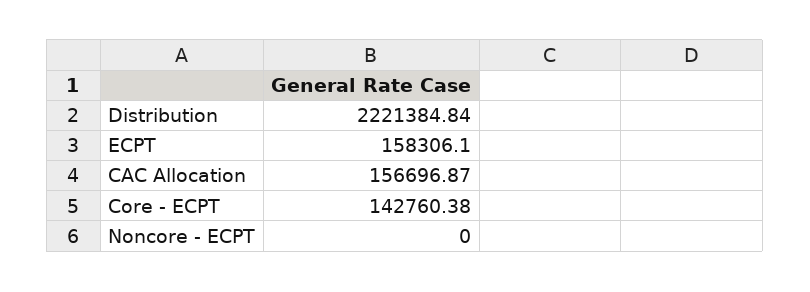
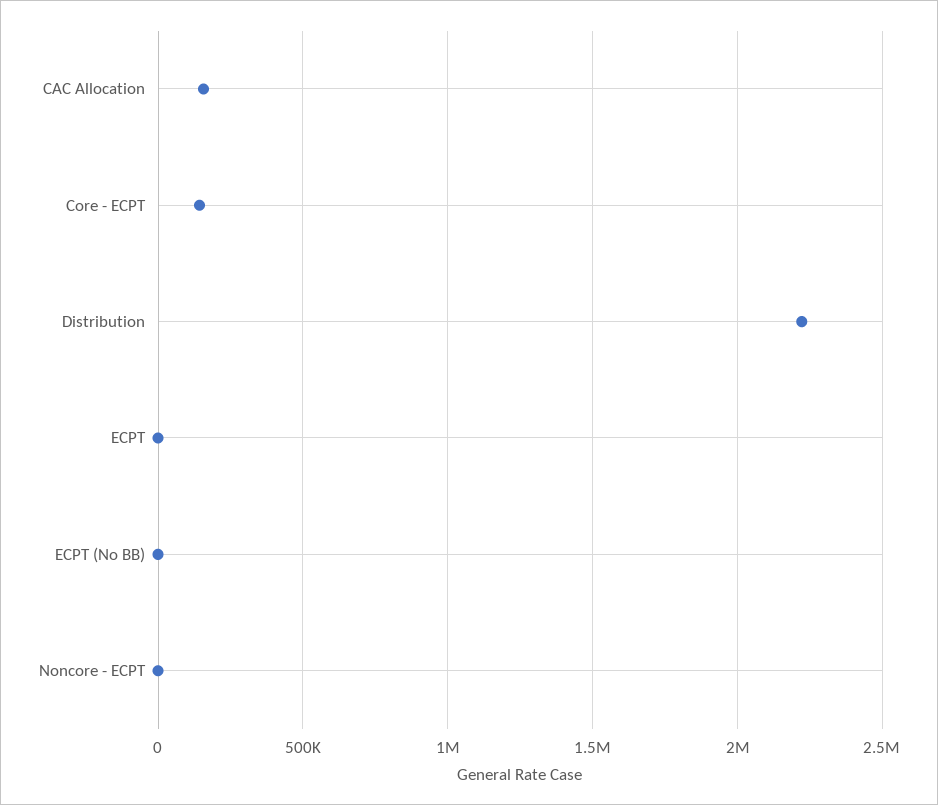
  {
    "Distribution": 2221384.84,
-   "ECPT": 158306.1,
+   "ECPT": 0,
    "CAC Allocation": 156696.87,
    "Core - ECPT": 142760.38,
-   "Noncore - ECPT": 0
+   "Noncore - ECPT": 0,
+   "ECPT (No BB)": 0
  }

